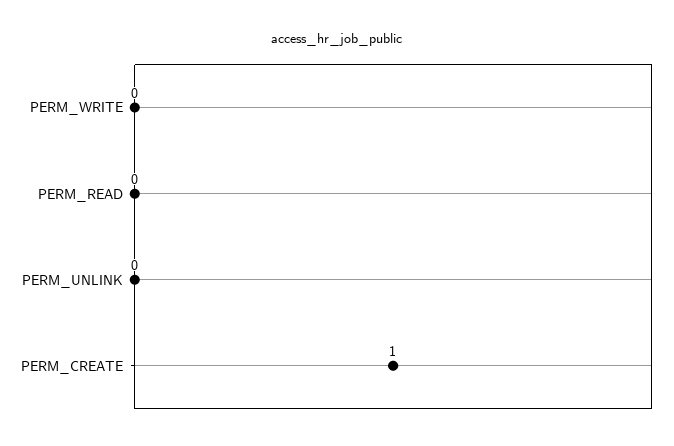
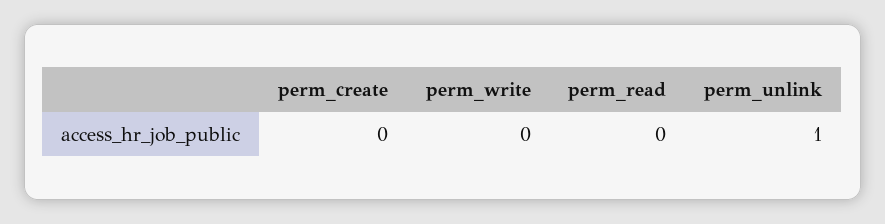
  {
    "PERM_WRITE": 0,
    "PERM_READ": 0,
-   "PERM_UNLINK": 0,
+   "PERM_UNLINK": 1,
-   "PERM_CREATE": 1
+   "PERM_CREATE": 0
  }

